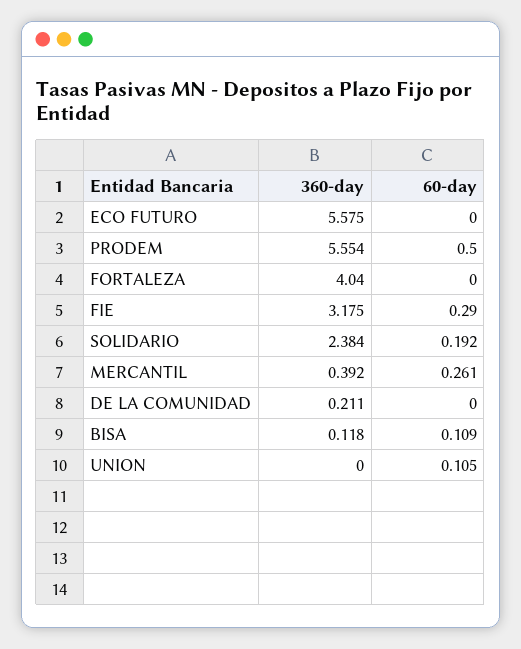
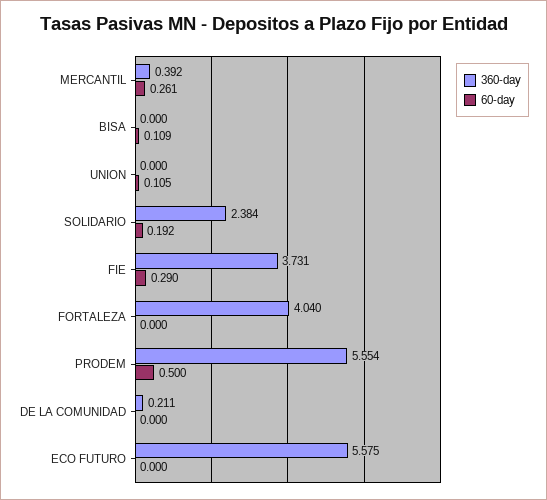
  {
    "360-day": {
      "ECO FUTURO": 5.575,
      "PRODEM": 5.554,
      "FORTALEZA": 4.04,
-     "FIE": 3.175,
+     "FIE": 3.731,
      "SOLIDARIO": 2.384,
      "MERCANTIL": 0.392,
      "DE LA COMUNIDAD": 0.211,
-     "BISA": 0.118,
+     "BISA": 0,
      "UNION": 0
    },
    "60-day": {
      "ECO FUTURO": 0,
      "PRODEM": 0.5,
      "FORTALEZA": 0,
      "FIE": 0.29,
      "SOLIDARIO": 0.192,
      "MERCANTIL": 0.261,
      "DE LA COMUNIDAD": 0,
      "BISA": 0.109,
      "UNION": 0.105
    }
  }

